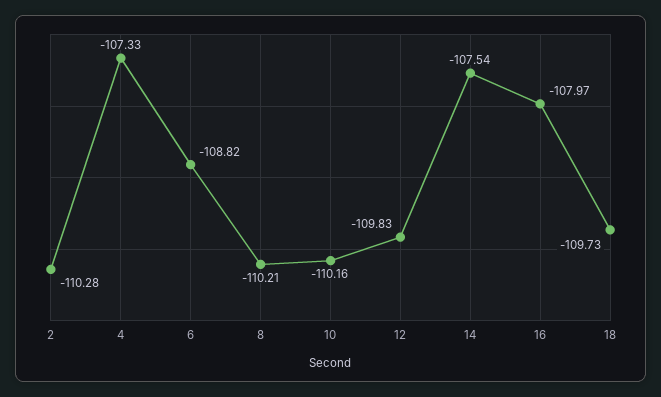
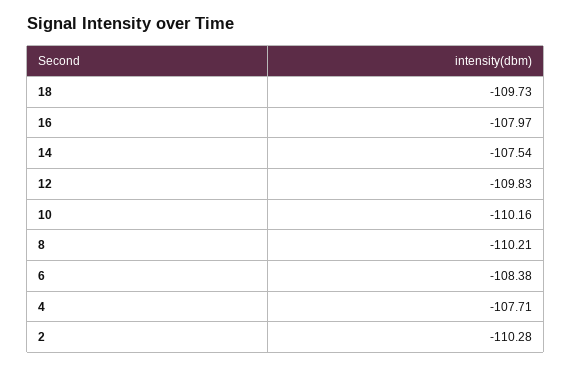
  {
    "2": -110.28,
-   "4": -107.33,
+   "4": -107.71,
-   "6": -108.82,
+   "6": -108.38,
    "8": -110.21,
    "10": -110.16,
    "12": -109.83,
    "14": -107.54,
    "16": -107.97,
    "18": -109.73
  }

